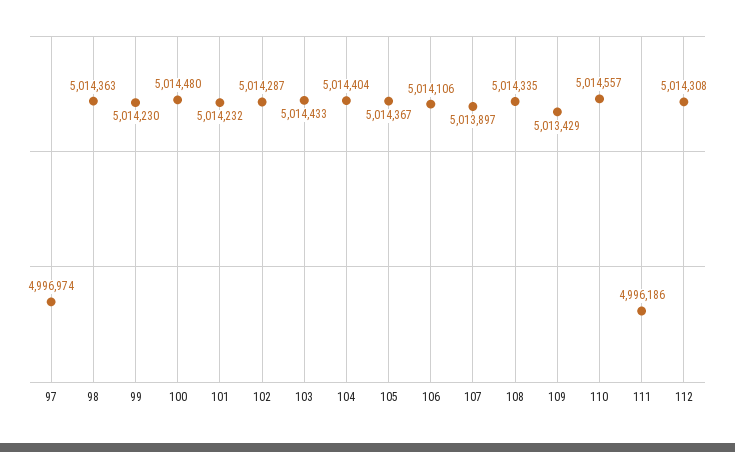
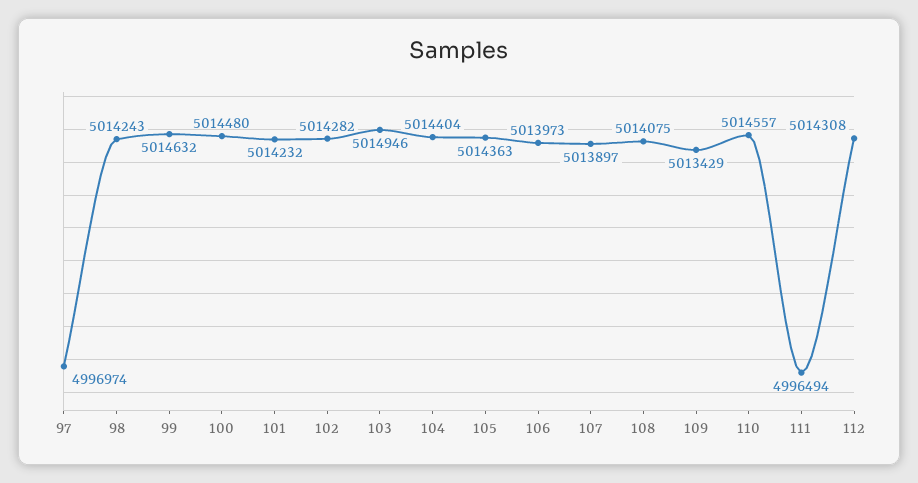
  {
    "97": 4996974,
-   "98": 5014363,
+   "98": 5014243,
-   "99": 5014230,
+   "99": 5014632,
    "100": 5014480,
    "101": 5014232,
-   "102": 5014287,
+   "102": 5014282,
-   "103": 5014433,
+   "103": 5014946,
    "104": 5014404,
-   "105": 5014367,
+   "105": 5014363,
-   "106": 5014106,
+   "106": 5013973,
    "107": 5013897,
-   "108": 5014335,
+   "108": 5014075,
    "109": 5013429,
    "110": 5014557,
-   "111": 4996186,
+   "111": 4996494,
    "112": 5014308
  }

